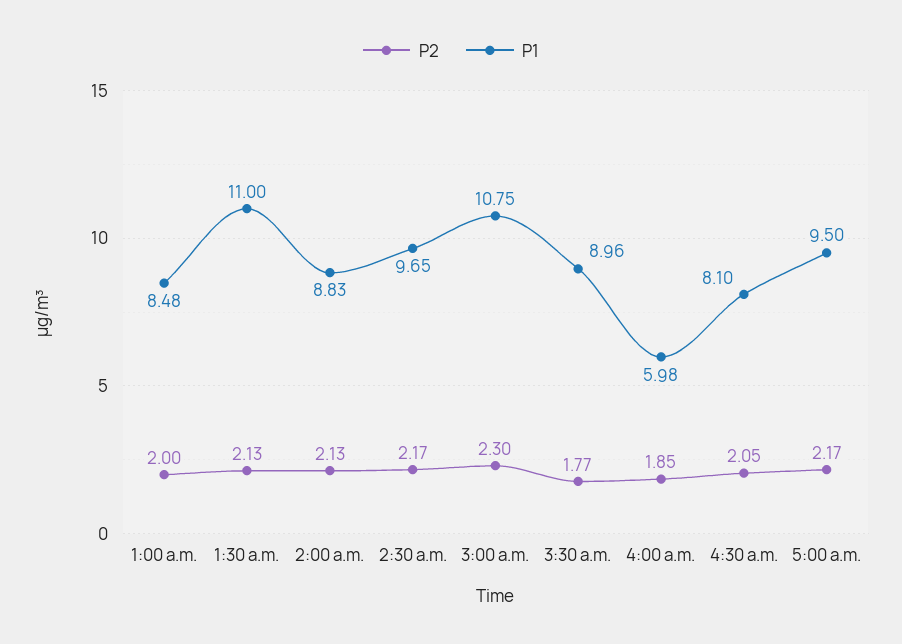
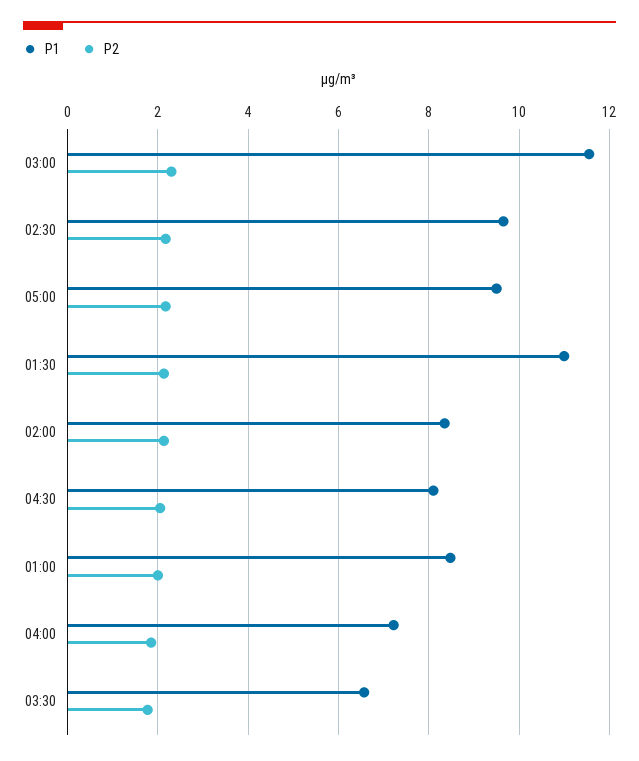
  {
    "P2": {
      "1:00 a.m.": 2,
      "1:30 a.m.": 2.13,
      "2:00 a.m.": 2.13,
      "2:30 a.m.": 2.17,
      "3:00 a.m.": 2.3,
      "3:30 a.m.": 1.77,
      "4:00 a.m.": 1.85,
      "4:30 a.m.": 2.05,
      "5:00 a.m.": 2.17
    },
    "P1": {
      "1:00 a.m.": 8.48,
      "1:30 a.m.": 11,
-     "2:00 a.m.": 8.83,
+     "2:00 a.m.": 8.4,
      "2:30 a.m.": 9.65,
-     "3:00 a.m.": 10.75,
+     "3:00 a.m.": 11.6,
-     "3:30 a.m.": 8.96,
+     "3:30 a.m.": 6.6,
-     "4:00 a.m.": 5.98,
+     "4:00 a.m.": 7.2,
      "4:30 a.m.": 8.1,
      "5:00 a.m.": 9.5
    }
  }

